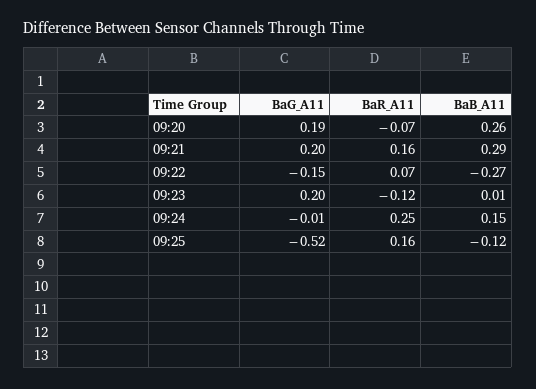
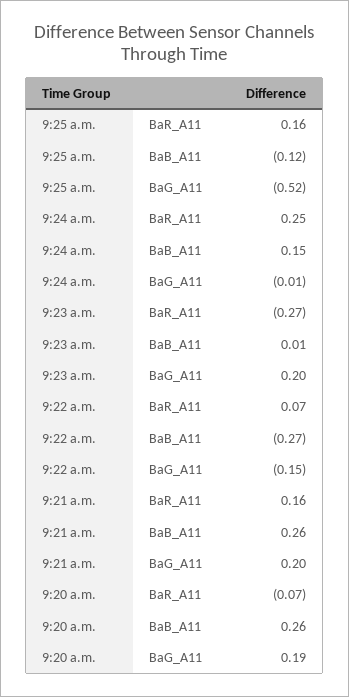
  {
    "BaG_A11": {
      "09:20": 0.19,
      "09:21": 0.2,
      "09:22": -0.15,
      "09:23": 0.2,
      "09:24": -0.01,
      "09:25": -0.52
    },
    "BaR_A11": {
      "09:20": -0.07,
      "09:21": 0.16,
      "09:22": 0.07,
-     "09:23": -0.12,
+     "09:23": -0.27,
      "09:24": 0.25,
      "09:25": 0.16
    },
    "BaB_A11": {
      "09:20": 0.26,
-     "09:21": 0.29,
+     "09:21": 0.26,
      "09:22": -0.27,
      "09:23": 0.01,
      "09:24": 0.15,
      "09:25": -0.12
    }
  }

